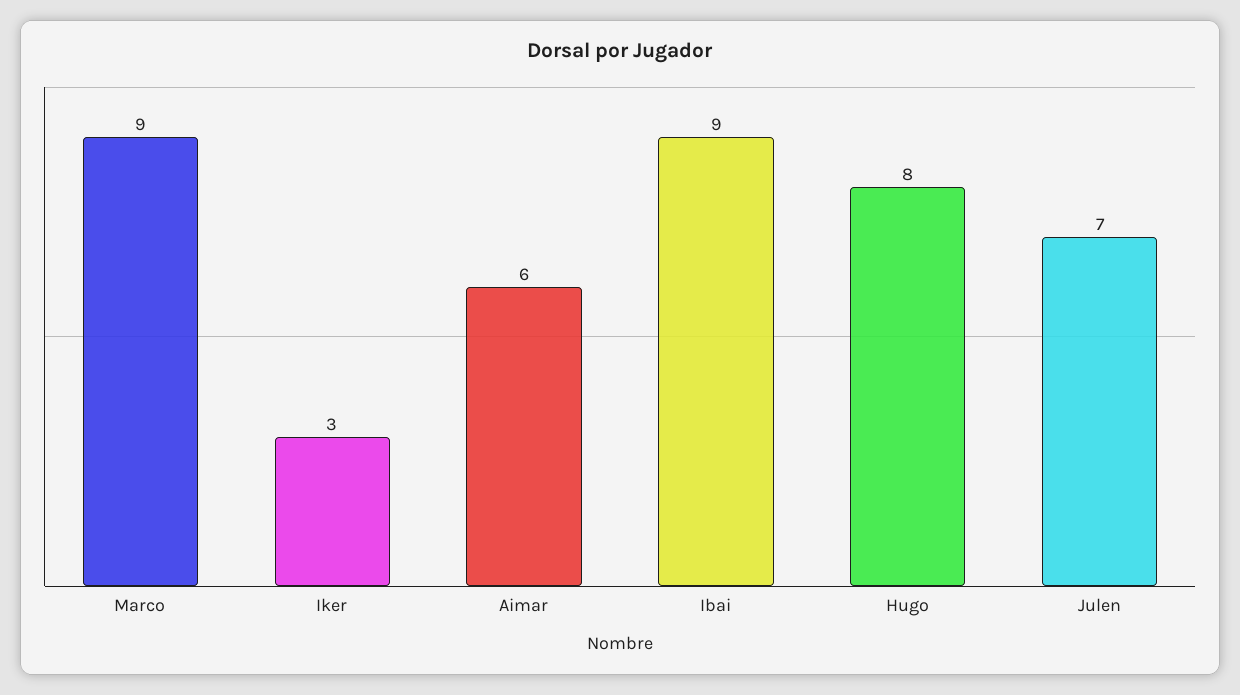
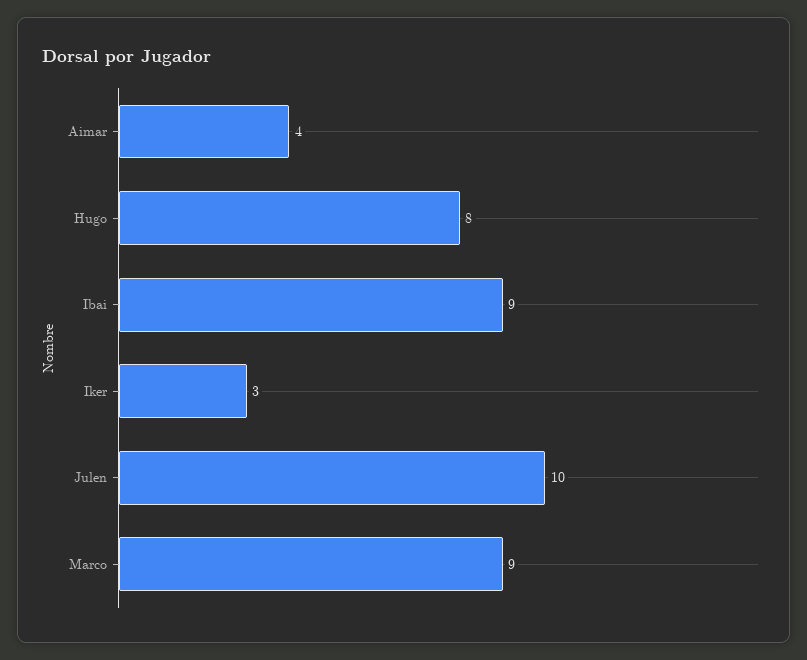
  {
    "Marco": 9,
    "Iker": 3,
-   "Aimar": 6,
+   "Aimar": 4,
    "Ibai": 9,
    "Hugo": 8,
-   "Julen": 7
+   "Julen": 10
  }

